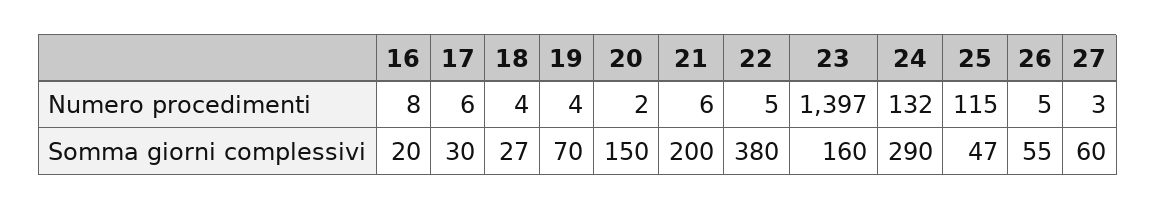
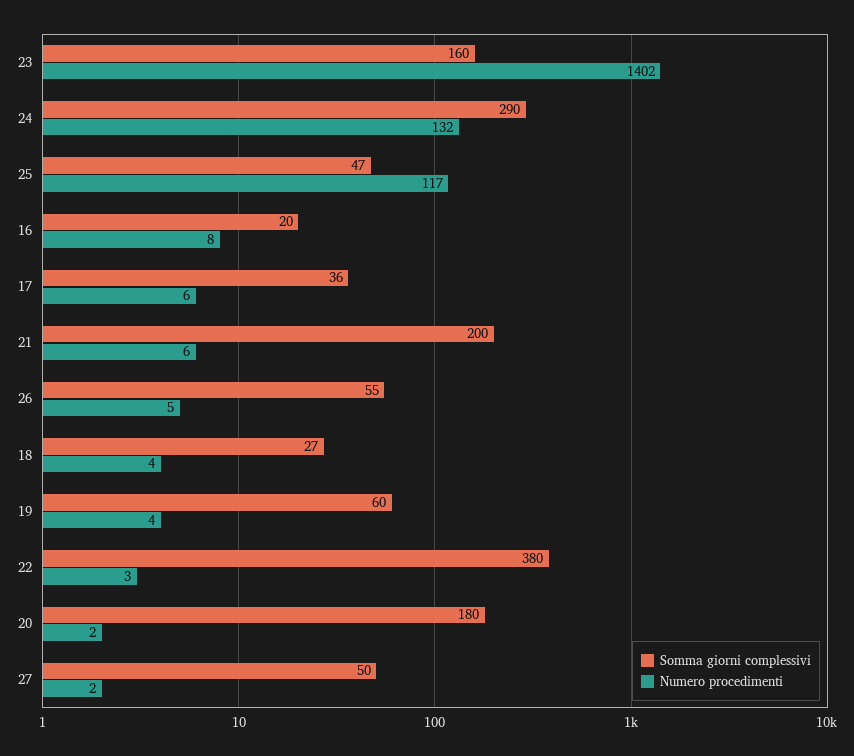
  {
    "Numero procedimenti": {
      "16": 8,
      "17": 6,
      "18": 4,
      "19": 4,
      "20": 2,
      "21": 6,
-     "22": 5,
+     "22": 3,
-     "23": 1397,
+     "23": 1402,
      "24": 132,
-     "25": 115,
+     "25": 117,
      "26": 5,
-     "27": 3
+     "27": 2
    },
    "Somma giorni complessivi": {
      "16": 20,
-     "17": 30,
+     "17": 36,
      "18": 27,
-     "19": 70,
+     "19": 60,
-     "20": 150,
+     "20": 180,
      "21": 200,
      "22": 380,
      "23": 160,
      "24": 290,
      "25": 47,
      "26": 55,
-     "27": 60
+     "27": 50
    }
  }

